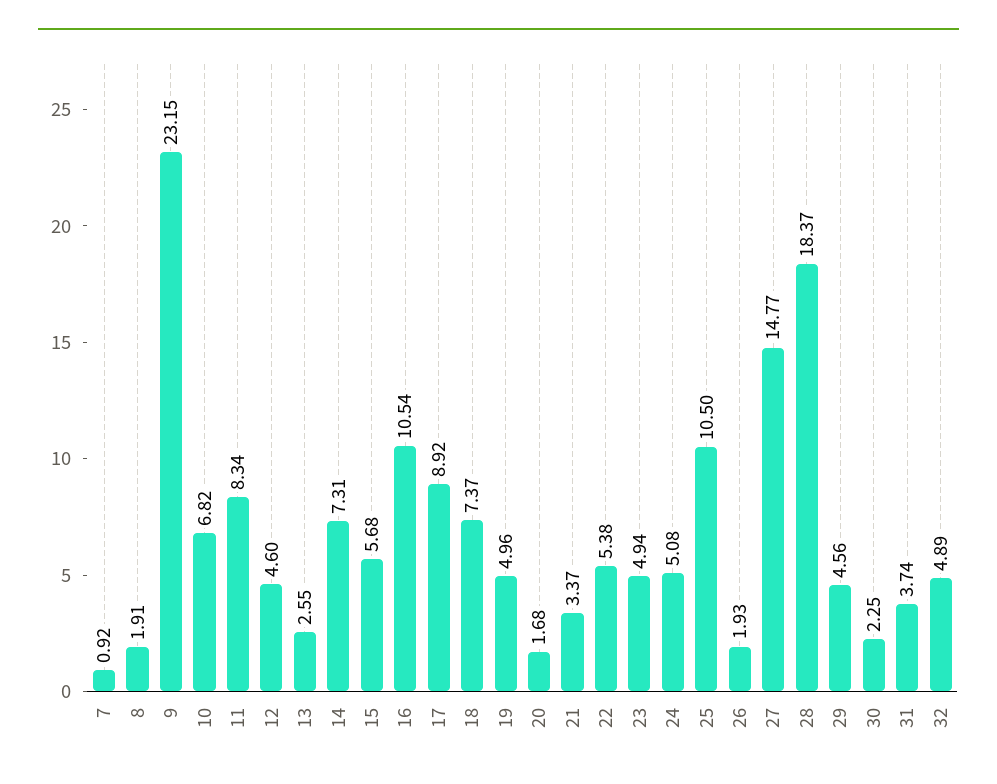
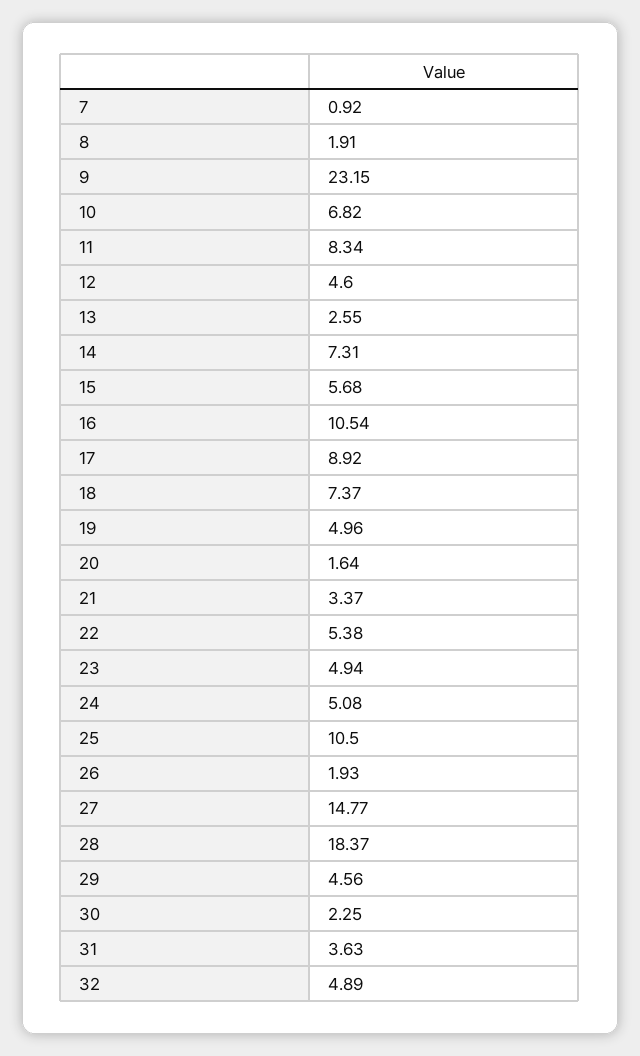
  {
    "7": 0.92,
    "8": 1.91,
    "9": 23.15,
    "10": 6.82,
    "11": 8.34,
    "12": 4.6,
    "13": 2.55,
    "14": 7.31,
    "15": 5.68,
    "16": 10.54,
    "17": 8.92,
    "18": 7.37,
    "19": 4.96,
-   "20": 1.68,
+   "20": 1.64,
    "21": 3.37,
    "22": 5.38,
    "23": 4.94,
    "24": 5.08,
    "25": 10.5,
    "26": 1.93,
    "27": 14.77,
    "28": 18.37,
    "29": 4.56,
    "30": 2.25,
-   "31": 3.74,
+   "31": 3.63,
    "32": 4.89
  }

